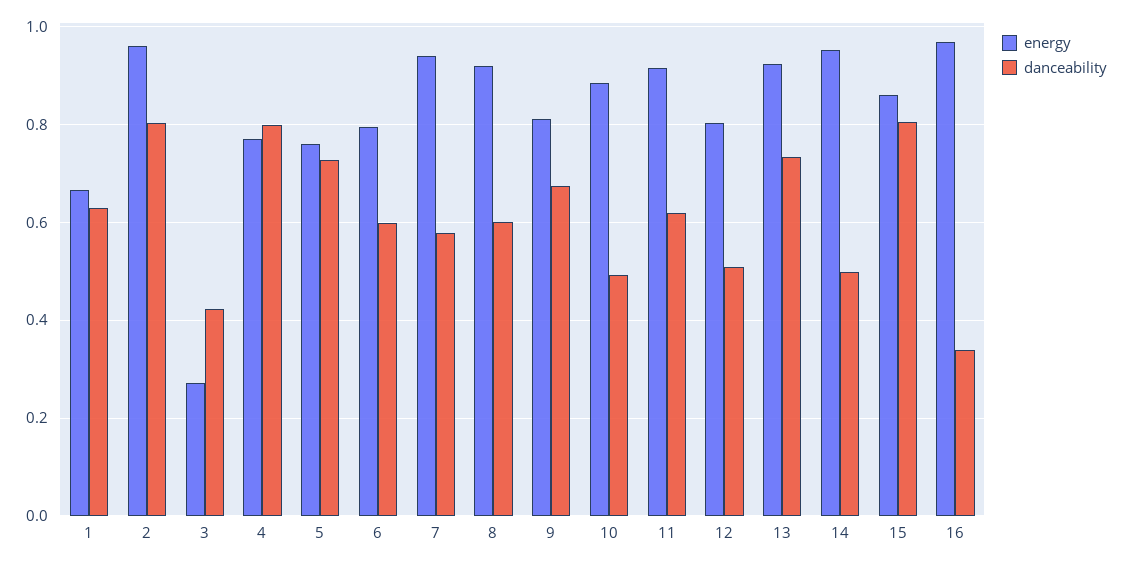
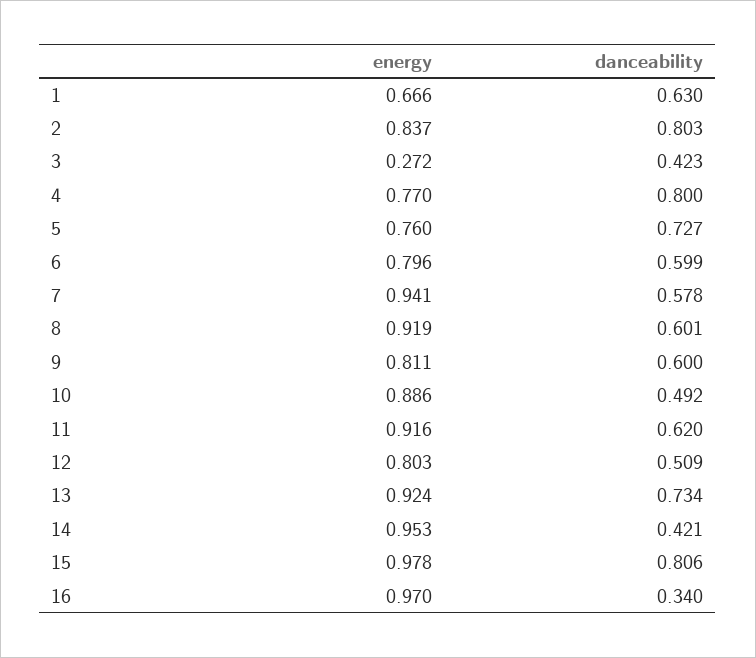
  {
    "energy": {
      "1": 0.666,
-     "2": 0.96,
+     "2": 0.837,
      "3": 0.272,
      "4": 0.77,
      "5": 0.76,
      "6": 0.796,
      "7": 0.941,
      "8": 0.919,
      "9": 0.811,
      "10": 0.886,
      "11": 0.916,
      "12": 0.803,
      "13": 0.924,
      "14": 0.953,
-     "15": 0.86,
+     "15": 0.978,
      "16": 0.97
    },
    "danceability": {
      "1": 0.63,
      "2": 0.803,
      "3": 0.423,
      "4": 0.8,
      "5": 0.727,
      "6": 0.599,
      "7": 0.578,
      "8": 0.601,
-     "9": 0.68,
+     "9": 0.6,
      "10": 0.492,
      "11": 0.62,
      "12": 0.509,
      "13": 0.734,
-     "14": 0.5,
+     "14": 0.421,
      "15": 0.806,
      "16": 0.34
    }
  }

